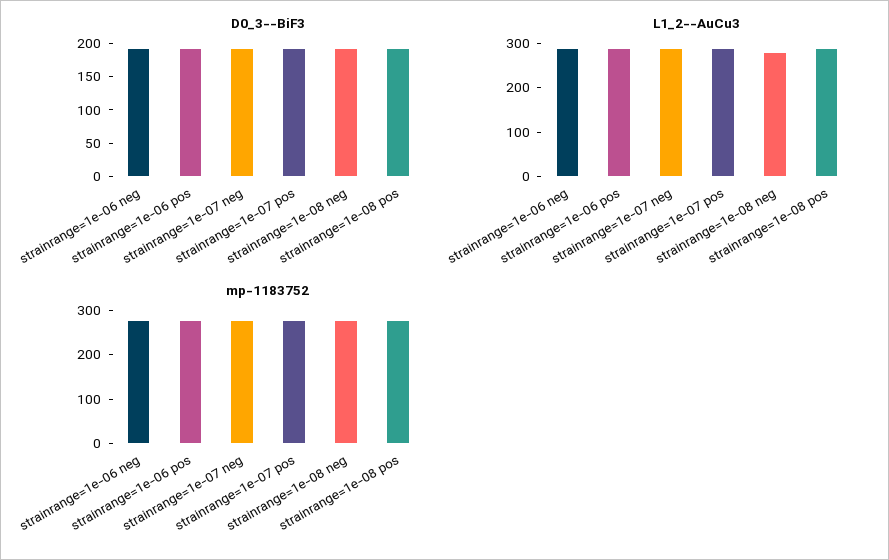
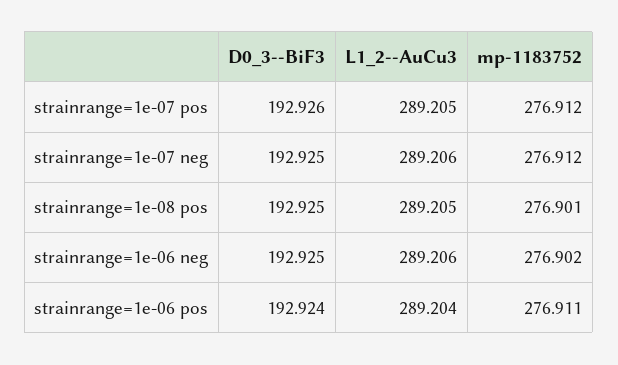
  {
    "D0_3--BiF3": {
      "strainrange=1e-06 neg": 192.925,
      "strainrange=1e-06 pos": 192.924,
      "strainrange=1e-07 neg": 192.925,
      "strainrange=1e-07 pos": 192.926,
-     "strainrange=1e-08 neg": 200,
      "strainrange=1e-08 pos": 192.925
    },
    "L1_2--AuCu3": {
      "strainrange=1e-06 neg": 289.206,
      "strainrange=1e-06 pos": 289.204,
      "strainrange=1e-07 neg": 289.206,
      "strainrange=1e-07 pos": 289.205,
-     "strainrange=1e-08 neg": 280,
      "strainrange=1e-08 pos": 289.205
    },
    "mp-1183752": {
      "strainrange=1e-06 neg": 276.902,
      "strainrange=1e-06 pos": 276.911,
      "strainrange=1e-07 neg": 276.912,
      "strainrange=1e-07 pos": 276.912,
-     "strainrange=1e-08 neg": 280,
      "strainrange=1e-08 pos": 276.901
    }
  }

